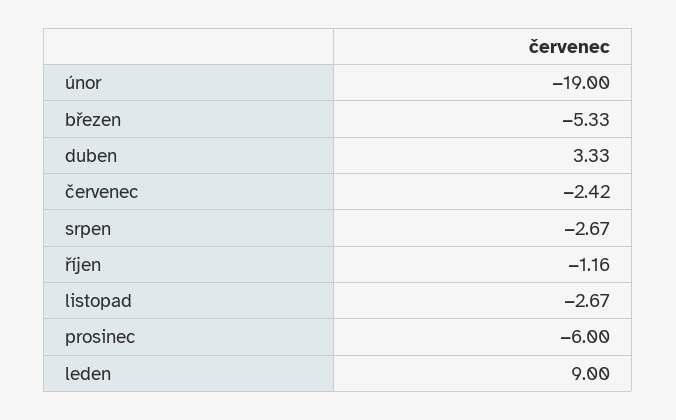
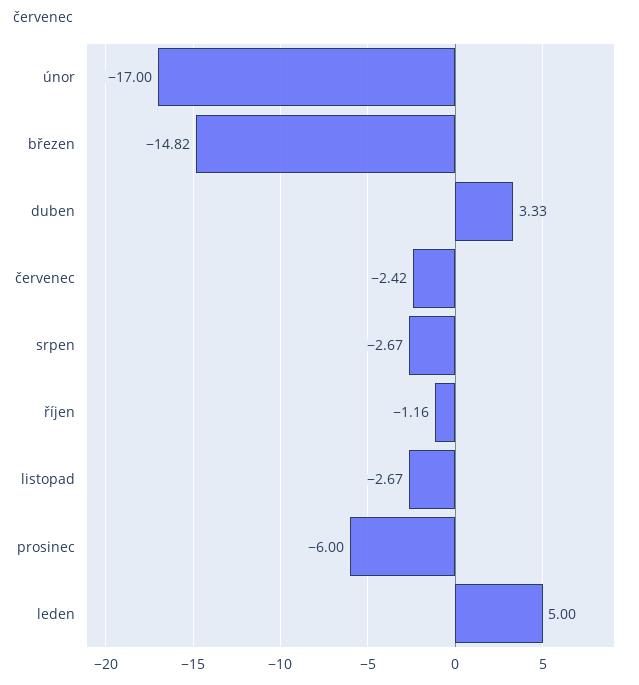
  {
-   "únor": -19,
+   "únor": -17,
-   "březen": -5.33,
+   "březen": -14.82,
    "duben": 3.33,
    "červenec": -2.42,
    "srpen": -2.67,
    "říjen": -1.16,
    "listopad": -2.67,
    "prosinec": -6,
-   "leden": 9
+   "leden": 5
  }

